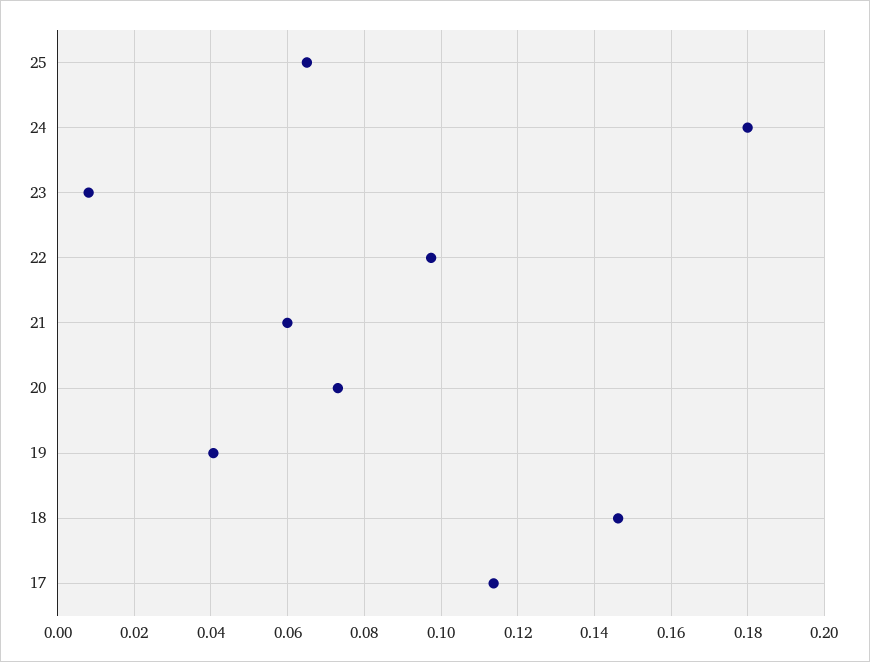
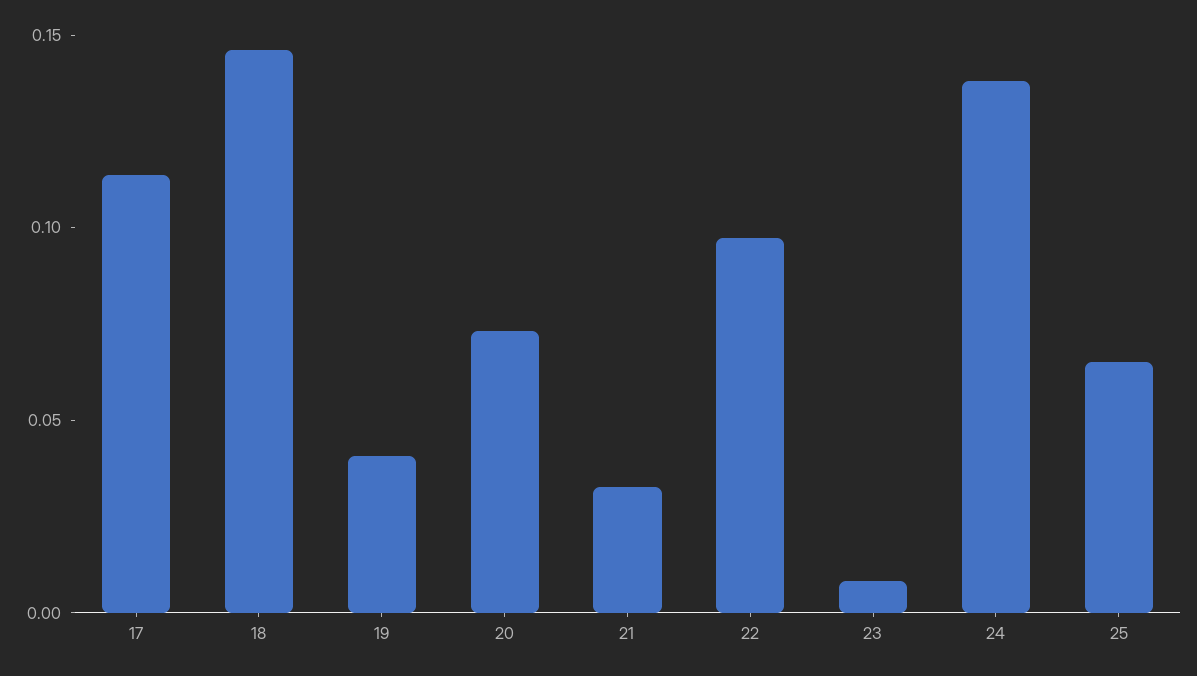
  {
    "25": 0.066,
-   "24": 0.18,
+   "24": 0.14,
    "23": 0.008,
    "22": 0.098,
-   "21": 0.06,
+   "21": 0.03,
    "20": 0.074,
    "19": 0.04,
    "18": 0.146,
    "17": 0.114
  }

